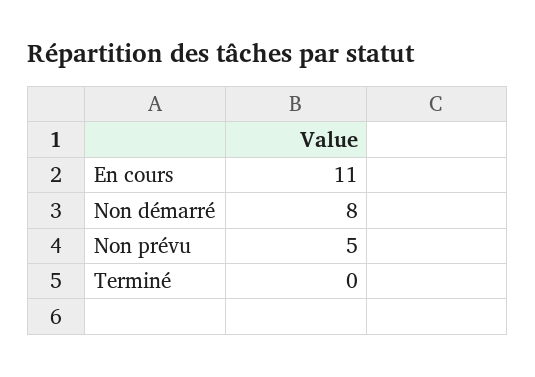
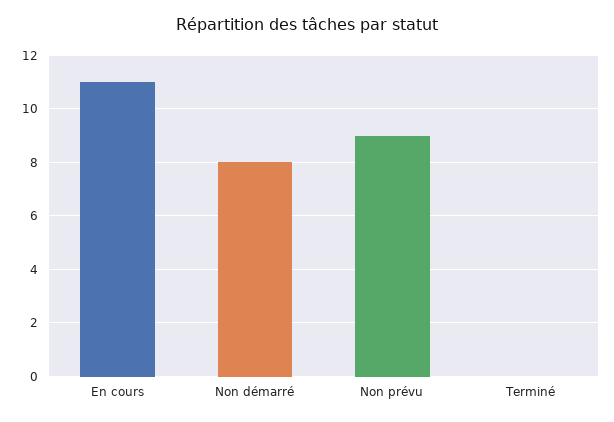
  {
    "En cours": 11,
    "Non démarré": 8,
-   "Non prévu": 5,
+   "Non prévu": 9,
    "Terminé": 0
  }

